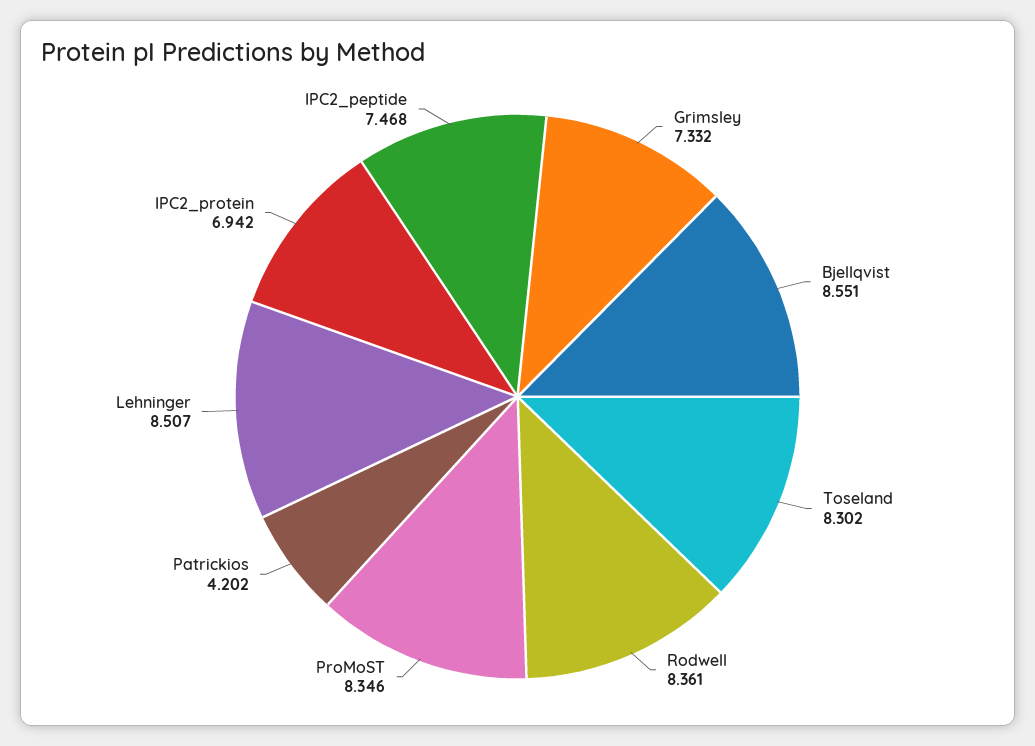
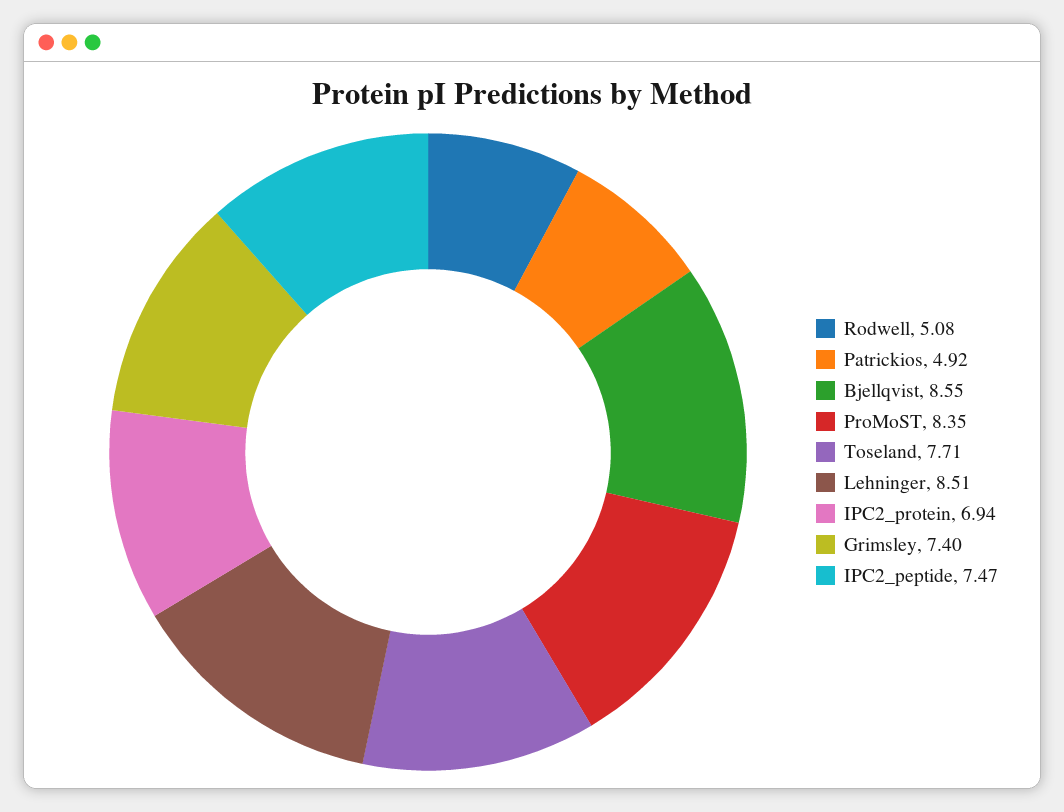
  {
-   "Grimsley": 7.332,
+   "Grimsley": 7.4,
    "Bjellqvist": 8.551,
-   "Toseland": 8.302,
+   "Toseland": 7.71,
-   "Rodwell": 8.361,
+   "Rodwell": 5.08,
    "ProMoST": 8.346,
-   "Patrickios": 4.202,
+   "Patrickios": 4.92,
    "Lehninger": 8.507,
    "IPC2_protein": 6.942,
    "IPC2_peptide": 7.468
  }

